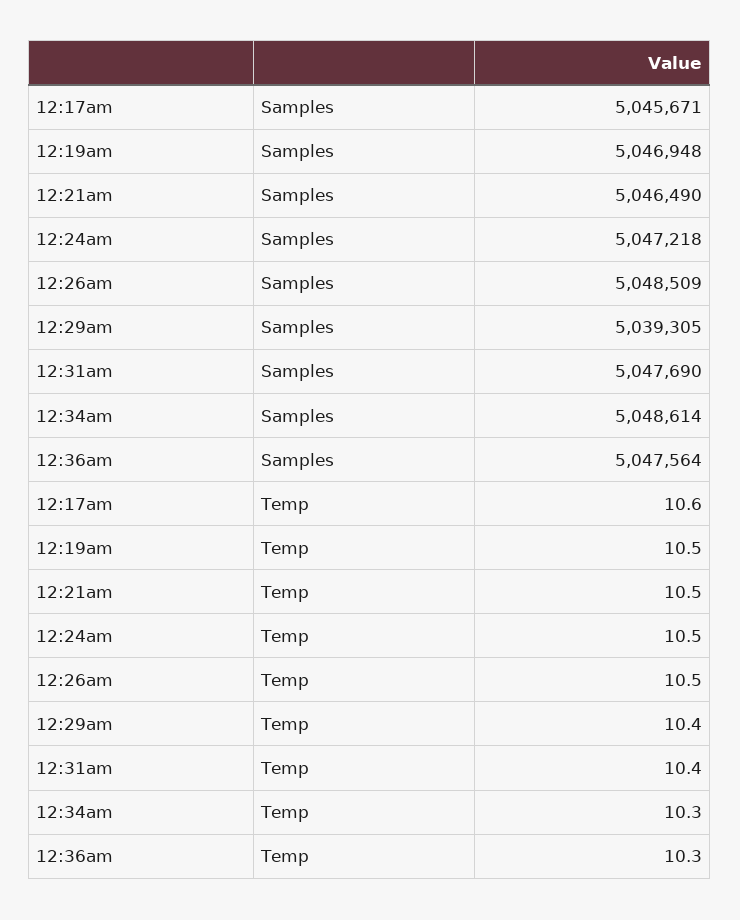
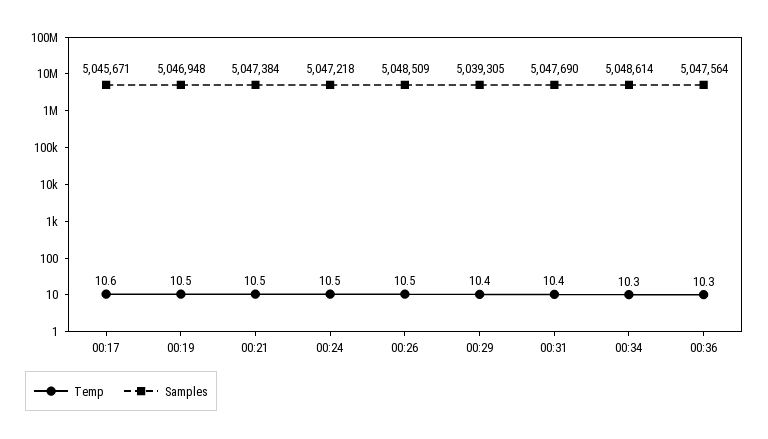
  {
    "Samples": {
      "12:17am": 5045671,
      "12:19am": 5046948,
-     "12:21am": 5046490,
+     "12:21am": 5047384,
      "12:24am": 5047218,
      "12:26am": 5048509,
      "12:29am": 5039305,
      "12:31am": 5047690,
      "12:34am": 5048614,
      "12:36am": 5047564
    },
    "Temp": {
      "12:17am": 10.6,
      "12:19am": 10.5,
      "12:21am": 10.5,
      "12:24am": 10.5,
      "12:26am": 10.5,
      "12:29am": 10.4,
      "12:31am": 10.4,
      "12:34am": 10.3,
      "12:36am": 10.3
    }
  }

